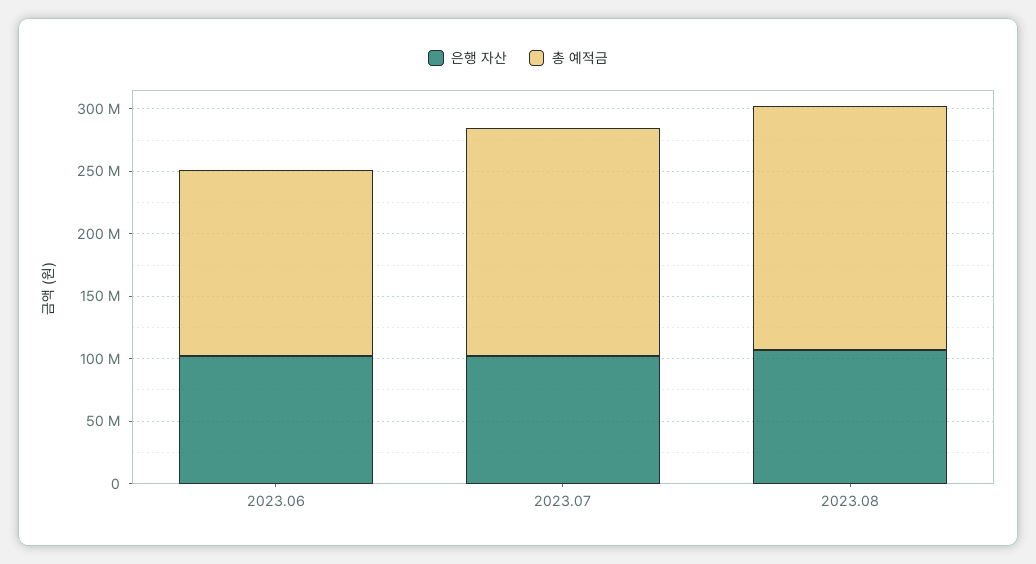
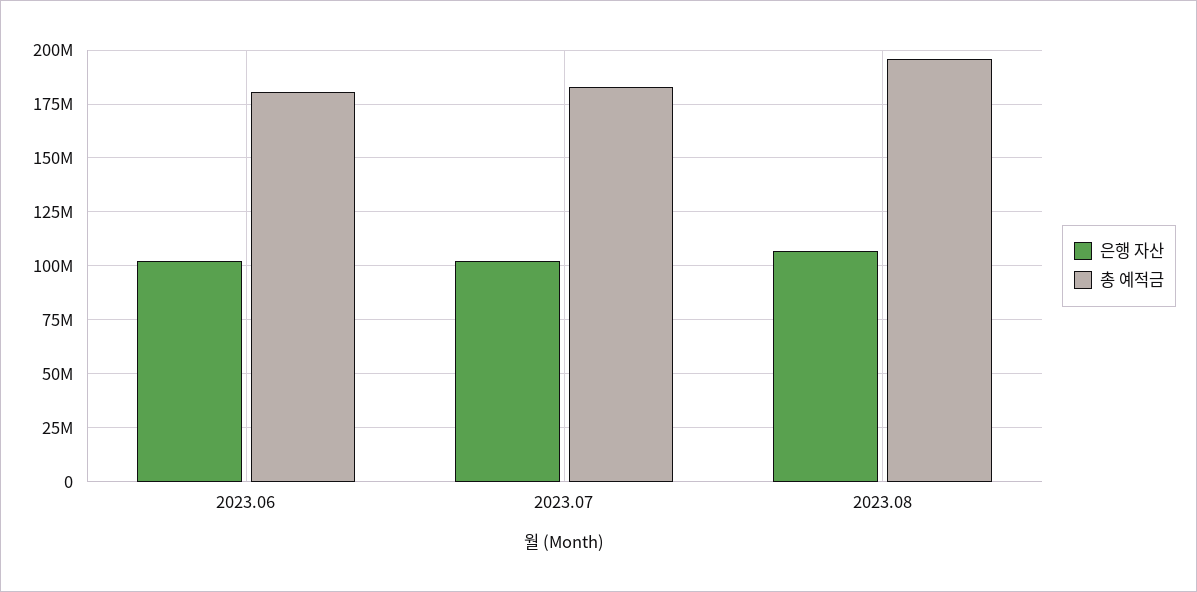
  {
    "은행 자산": {
      "2023.06": 100000000,
      "2023.07": 100000000,
      "2023.08": 105000000
    },
    "총 예적금": {
-     "2023.06": 150000000,
+     "2023.06": 180000000,
      "2023.07": 185000000,
      "2023.08": 195000000
    }
  }

